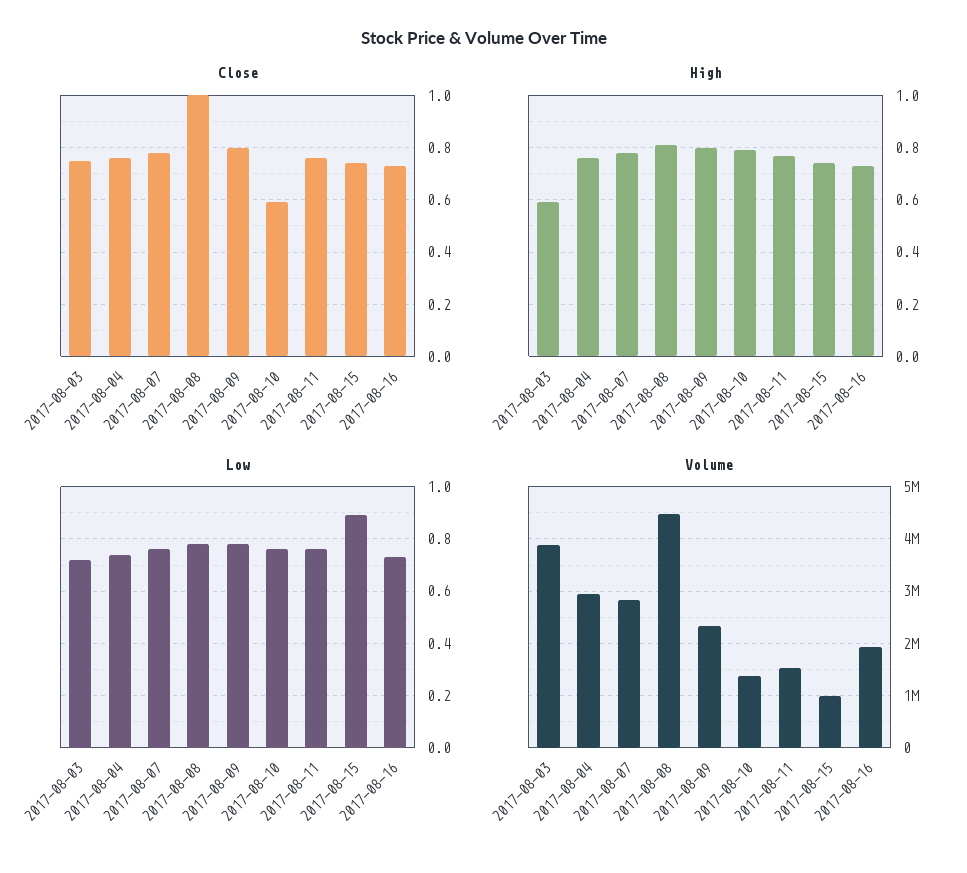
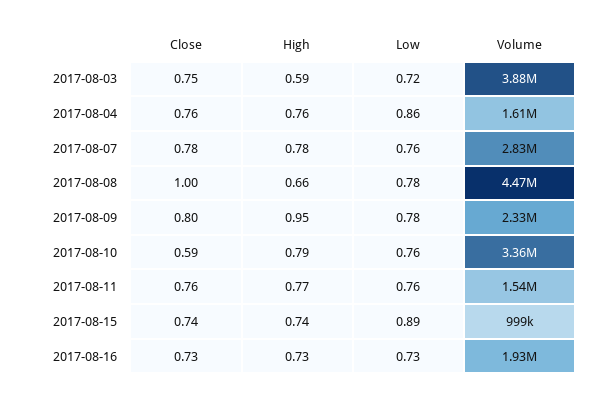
  {
    "Close": {
      "2017-08-03": 0.75,
      "2017-08-04": 0.76,
      "2017-08-07": 0.78,
      "2017-08-08": 1,
      "2017-08-09": 0.8,
      "2017-08-10": 0.59,
      "2017-08-11": 0.76,
      "2017-08-15": 0.74,
      "2017-08-16": 0.73
    },
    "High": {
      "2017-08-03": 0.59,
      "2017-08-04": 0.76,
      "2017-08-07": 0.78,
-     "2017-08-08": 0.8,
+     "2017-08-08": 0.66,
-     "2017-08-09": 0.8,
+     "2017-08-09": 0.95,
      "2017-08-10": 0.79,
      "2017-08-11": 0.77,
      "2017-08-15": 0.74,
      "2017-08-16": 0.73
    },
    "Low": {
      "2017-08-03": 0.72,
-     "2017-08-04": 0.75,
+     "2017-08-04": 0.86,
      "2017-08-07": 0.76,
      "2017-08-08": 0.78,
      "2017-08-09": 0.78,
      "2017-08-10": 0.76,
      "2017-08-11": 0.76,
      "2017-08-15": 0.89,
      "2017-08-16": 0.73
    },
    "Volume": {
      "2017-08-03": 3880000,
-     "2017-08-04": 3000000,
+     "2017-08-04": 1610000,
      "2017-08-07": 2830000,
      "2017-08-08": 4470000,
      "2017-08-09": 2330000,
-     "2017-08-10": 1400000,
+     "2017-08-10": 3360000,
      "2017-08-11": 1540000,
      "2017-08-15": 999000,
      "2017-08-16": 1930000
    }
  }

